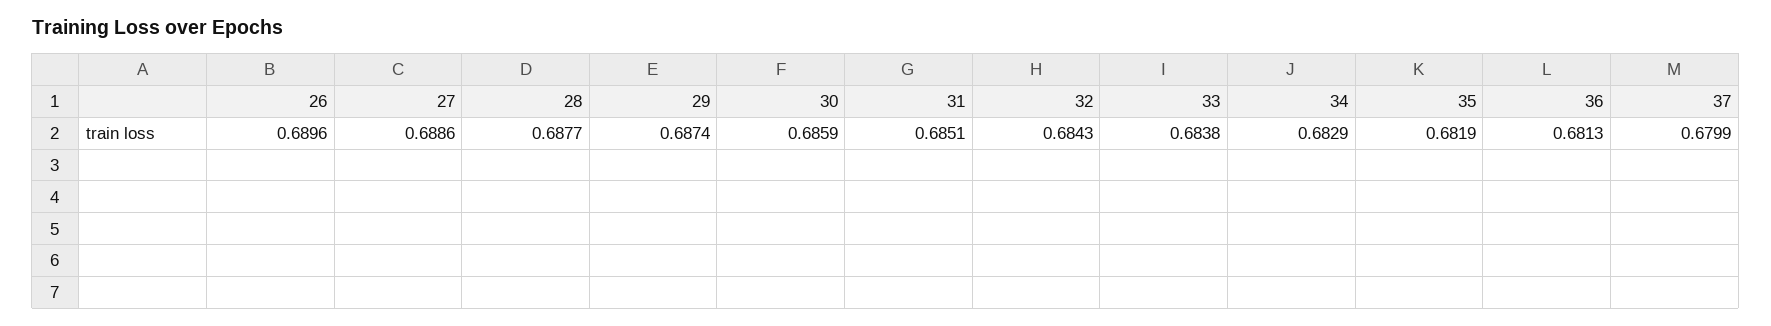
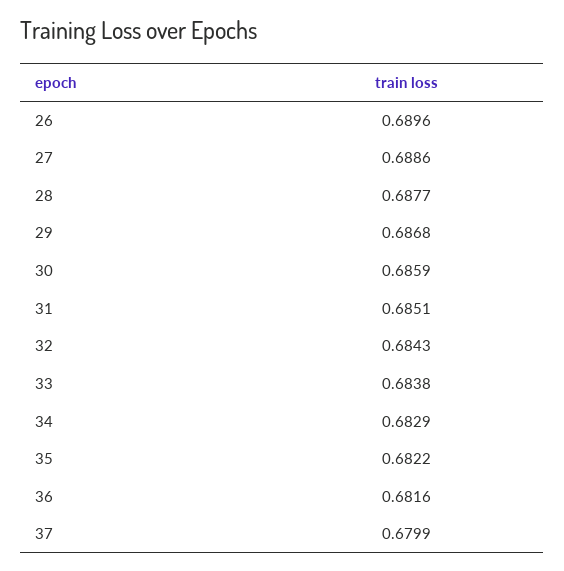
  {
    "26": 0.6896,
    "27": 0.6886,
    "28": 0.6877,
-   "29": 0.6874,
+   "29": 0.6868,
    "30": 0.6859,
    "31": 0.6851,
    "32": 0.6843,
    "33": 0.6838,
    "34": 0.6829,
-   "35": 0.6819,
+   "35": 0.6822,
-   "36": 0.6813,
+   "36": 0.6816,
    "37": 0.6799
  }

